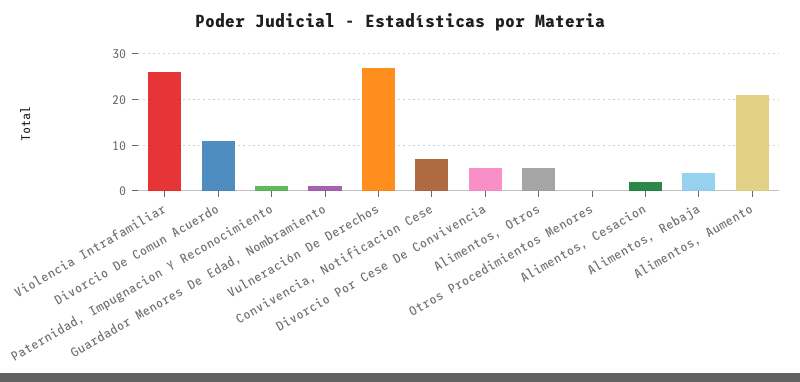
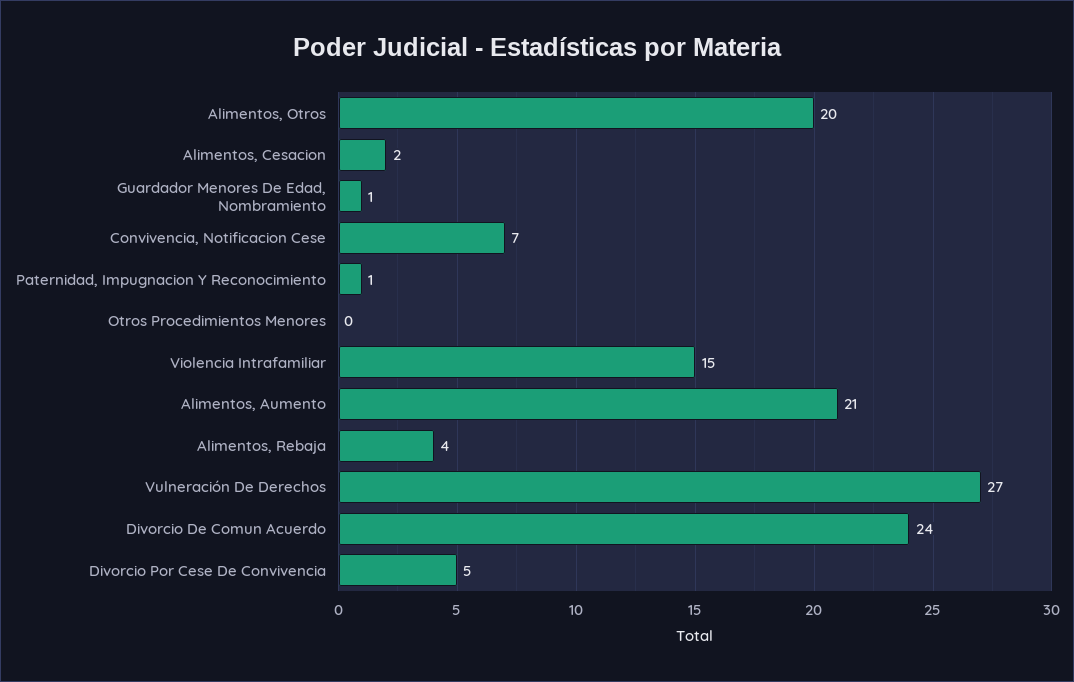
  {
-   "Violencia Intrafamiliar": 25,
+   "Violencia Intrafamiliar": 15,
-   "Divorcio De Comun Acuerdo": 10,
+   "Divorcio De Comun Acuerdo": 24,
    "Paternidad, Impugnacion Y Reconocimiento": 1,
    "Guardador Menores De Edad, Nombramiento": 1,
    "Vulneración De Derechos": 27,
    "Convivencia, Notificacion Cese": 7,
    "Divorcio Por Cese De Convivencia": 5,
-   "Alimentos, Otros": 5,
+   "Alimentos, Otros": 20,
    "Otros Procedimientos Menores": 0,
    "Alimentos, Cesacion": 2,
    "Alimentos, Rebaja": 4,
    "Alimentos, Aumento": 21
  }

